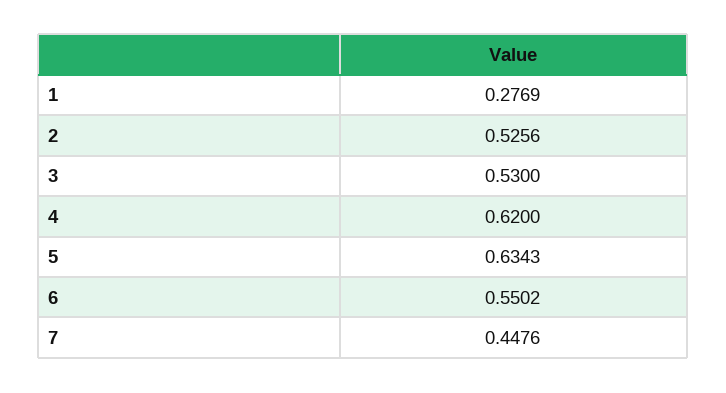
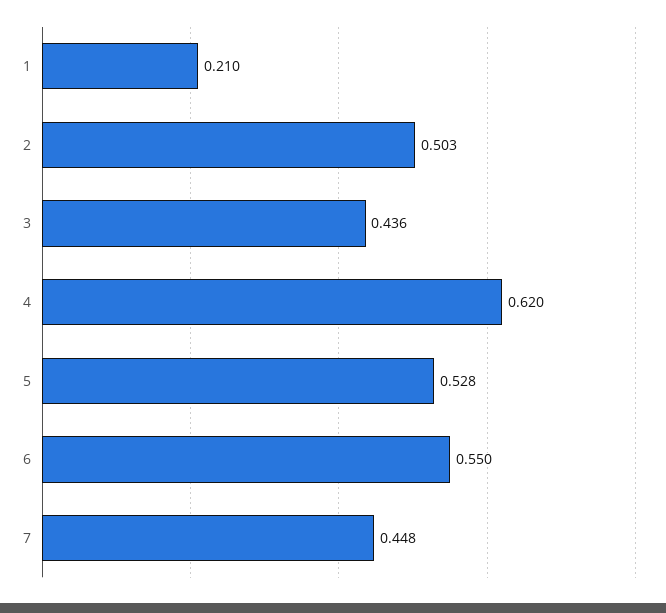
  {
-   "1": 0.2769,
+   "1": 0.21,
-   "2": 0.5256,
+   "2": 0.503,
-   "3": 0.53,
+   "3": 0.436,
    "4": 0.62,
-   "5": 0.6343,
+   "5": 0.528,
    "6": 0.5502,
    "7": 0.4476
  }

